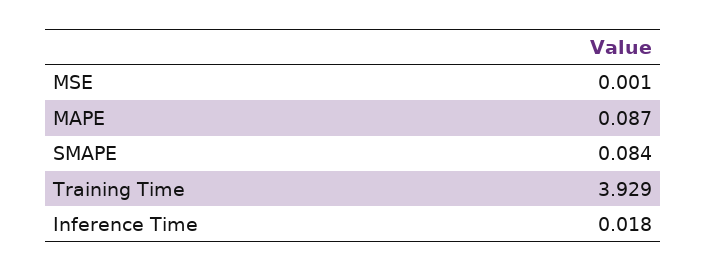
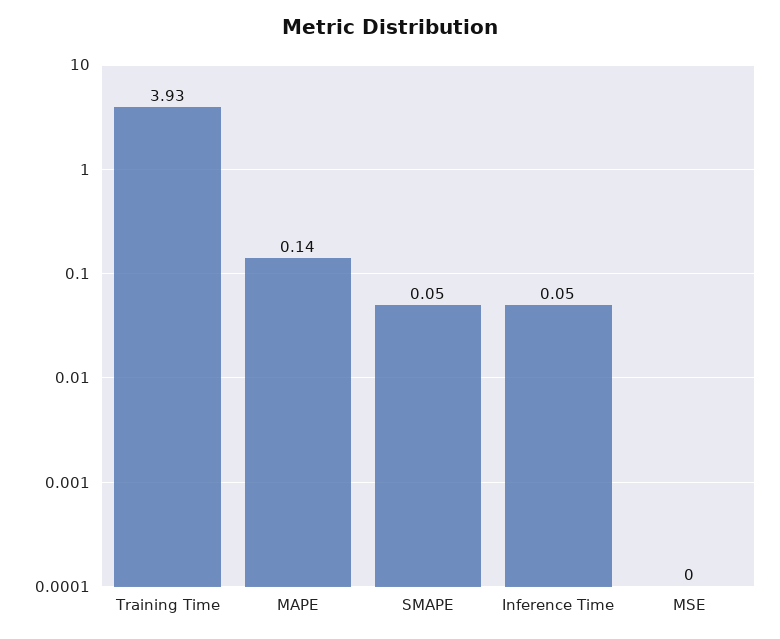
  {
    "MSE": 0.001,
-   "MAPE": 0.087,
+   "MAPE": 0.14,
-   "SMAPE": 0.084,
+   "SMAPE": 0.05,
    "Training Time": 3.929,
-   "Inference Time": 0.018
+   "Inference Time": 0.05
  }

